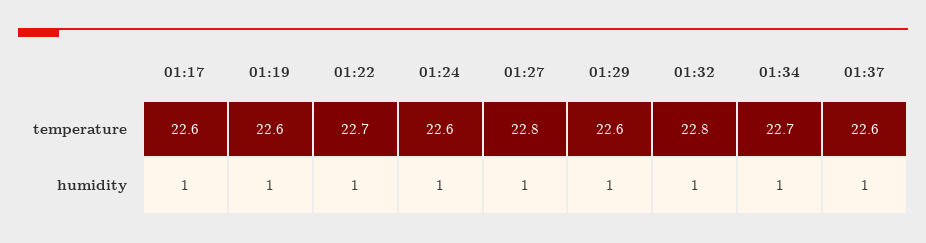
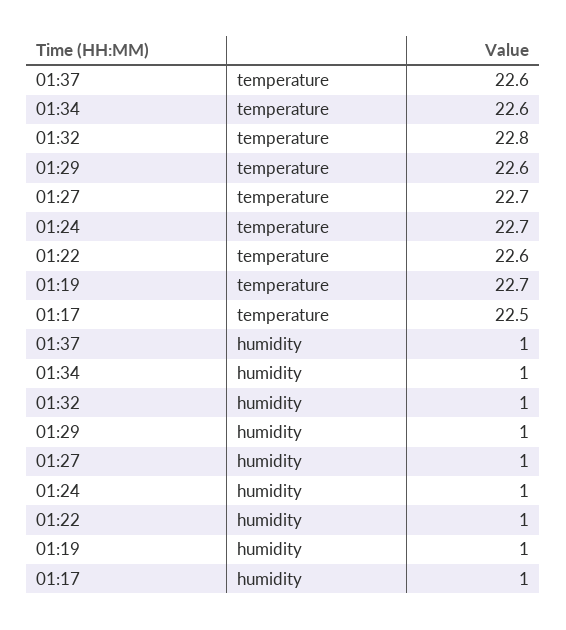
  {
    "01:17": {
-     "temperature": 22.6,
+     "temperature": 22.5,
      "humidity": 1
    },
    "01:19": {
-     "temperature": 22.6,
+     "temperature": 22.7,
      "humidity": 1
    },
    "01:22": {
-     "temperature": 22.7,
+     "temperature": 22.6,
      "humidity": 1
    },
    "01:24": {
-     "temperature": 22.6,
+     "temperature": 22.7,
      "humidity": 1
    },
    "01:27": {
-     "temperature": 22.8,
+     "temperature": 22.7,
      "humidity": 1
    },
    "01:29": {
      "temperature": 22.6,
      "humidity": 1
    },
    "01:32": {
      "temperature": 22.8,
      "humidity": 1
    },
    "01:34": {
-     "temperature": 22.7,
+     "temperature": 22.6,
      "humidity": 1
    },
    "01:37": {
      "temperature": 22.6,
      "humidity": 1
    }
  }

